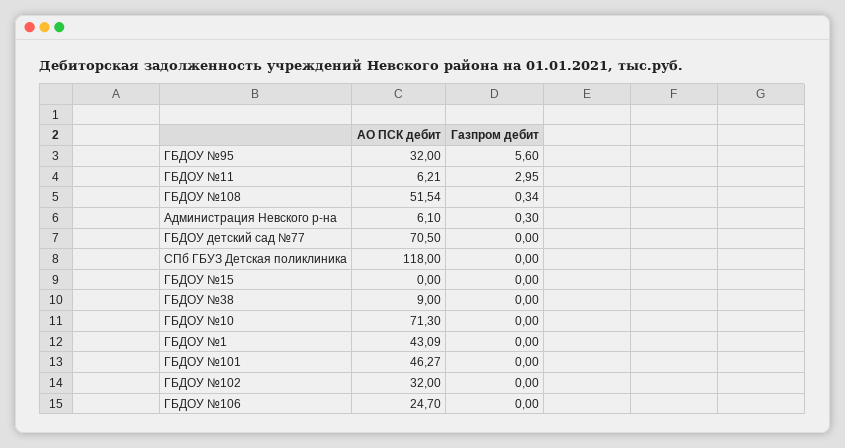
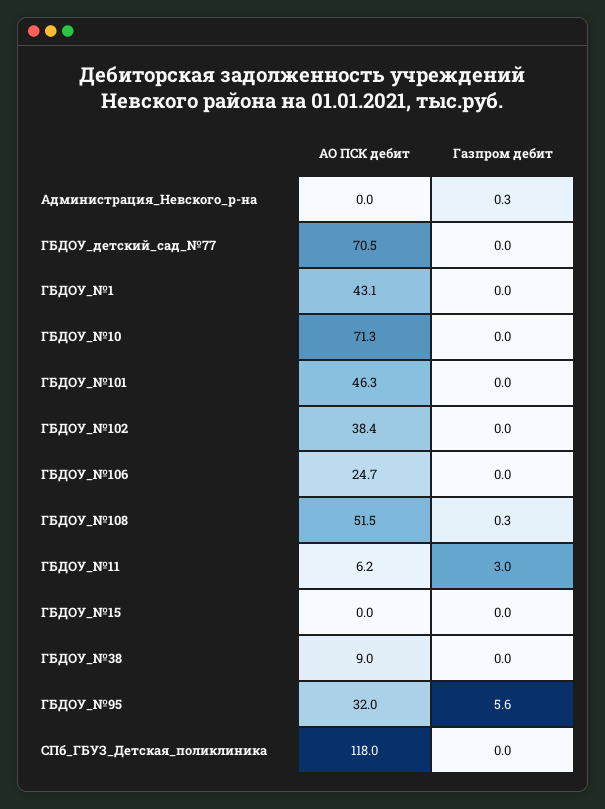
  {
    "АО ПСК дебит": {
      "ГБДОУ №95": 32,
      "ГБДОУ №11": 6.21,
      "ГБДОУ №108": 51.54,
-     "Администрация Невского р-на": 6.1,
+     "Администрация Невского р-на": 0,
      "ГБДОУ детский сад №77": 70.5,
      "СПб ГБУЗ Детская поликлиника": 118,
      "ГБДОУ №15": 0,
      "ГБДОУ №38": 9,
      "ГБДОУ №10": 71.3,
      "ГБДОУ №1": 43.09,
      "ГБДОУ №101": 46.27,
-     "ГБДОУ №102": 32,
+     "ГБДОУ №102": 38.4,
      "ГБДОУ №106": 24.7
    },
    "Газпром дебит": {
      "ГБДОУ №95": 5.6,
      "ГБДОУ №11": 2.95,
      "ГБДОУ №108": 0.34,
      "Администрация Невского р-на": 0.3,
      "ГБДОУ детский сад №77": 0,
      "СПб ГБУЗ Детская поликлиника": 0,
      "ГБДОУ №15": 0,
      "ГБДОУ №38": 0,
      "ГБДОУ №10": 0,
      "ГБДОУ №1": 0,
      "ГБДОУ №101": 0,
      "ГБДОУ №102": 0,
      "ГБДОУ №106": 0
    }
  }

